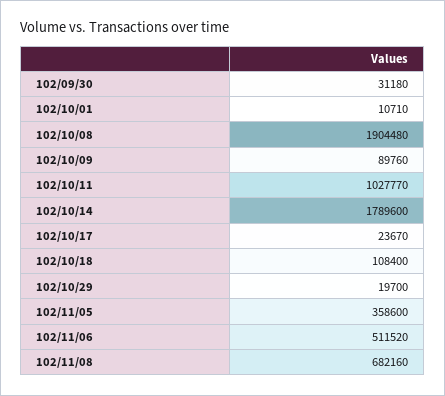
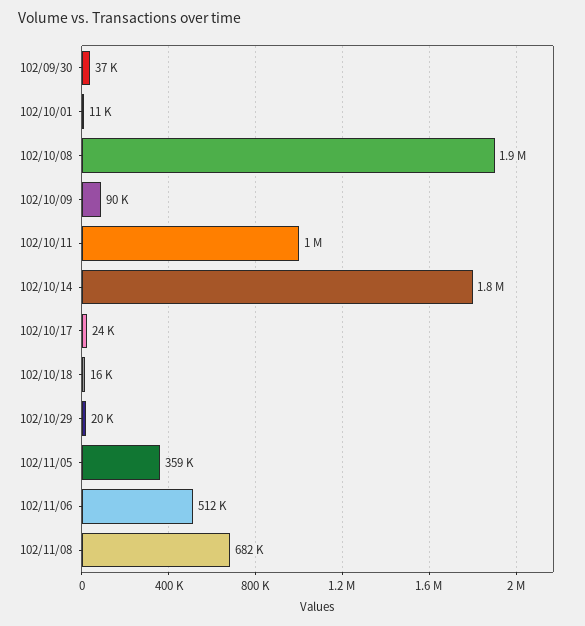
  {
-   "102/09/30": 31180,
+   "102/09/30": 37000,
    "102/10/01": 10710,
    "102/10/08": 1904480,
    "102/10/09": 89760,
    "102/10/11": 1027770,
    "102/10/14": 1789600,
    "102/10/17": 23670,
-   "102/10/18": 108400,
+   "102/10/18": 16000,
    "102/10/29": 19700,
    "102/11/05": 358600,
    "102/11/06": 511520,
    "102/11/08": 682160
  }

